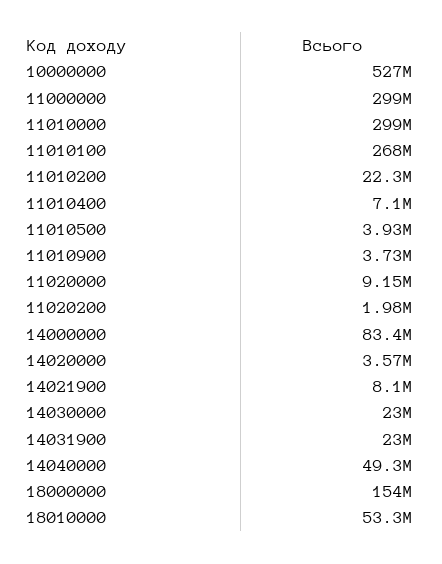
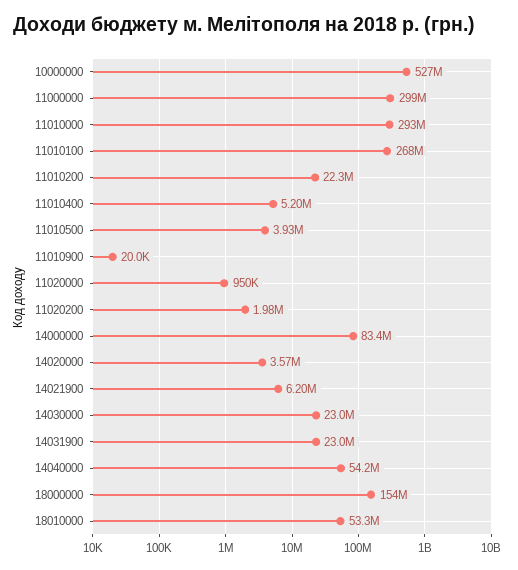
  {
    "10000000": 527000000,
    "11000000": 299000000,
-   "11010000": 299000000,
+   "11010000": 293000000,
    "11010100": 268000000,
    "11010200": 22300000,
-   "11010400": 7100000,
+   "11010400": 5200000,
    "11010500": 3930000,
-   "11010900": 3730000,
+   "11010900": 20000,
-   "11020000": 9150000,
+   "11020000": 950000,
    "11020200": 1980000,
    "14000000": 83400000,
    "14020000": 3570000,
-   "14021900": 8100000,
+   "14021900": 6200000,
    "14030000": 23000000,
    "14031900": 23000000,
-   "14040000": 49300000,
+   "14040000": 54200000,
    "18000000": 154000000,
    "18010000": 53300000
  }

